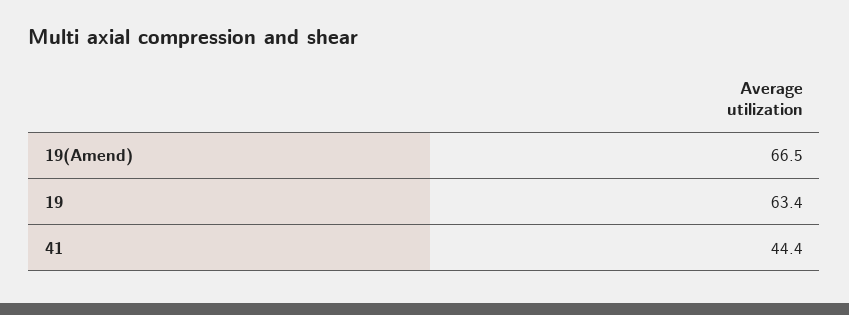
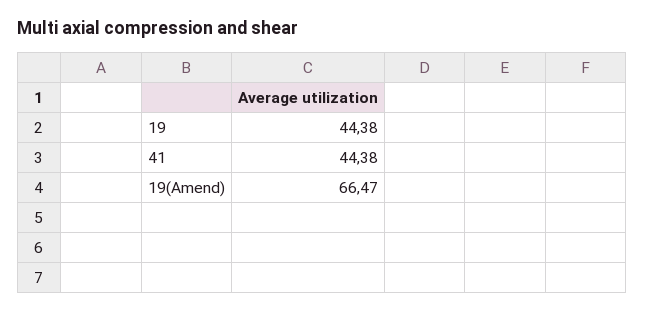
  {
    "19(Amend)": 66.47,
-   "19": 63.4,
+   "19": 44.38,
    "41": 44.38
  }

